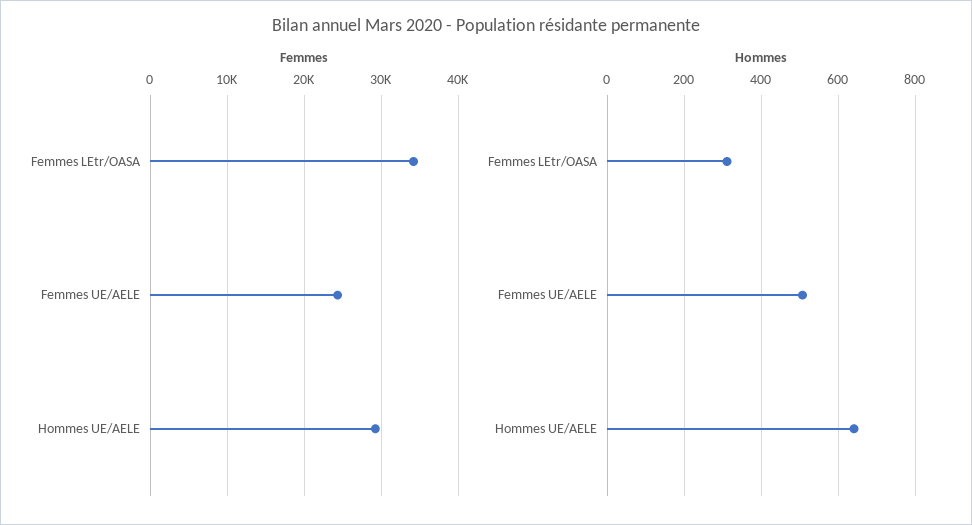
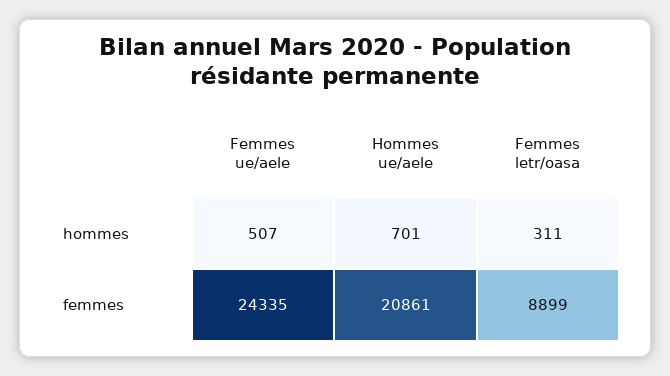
  {
    "Femmes": {
-     "Femmes LEtr/OASA": 34000,
+     "Femmes LEtr/OASA": 8899,
      "Femmes UE/AELE": 24335,
-     "Hommes UE/AELE": 29000
+     "Hommes UE/AELE": 20861
    },
    "Hommes": {
      "Femmes LEtr/OASA": 311,
      "Femmes UE/AELE": 507,
-     "Hommes UE/AELE": 640
+     "Hommes UE/AELE": 701
    }
  }

